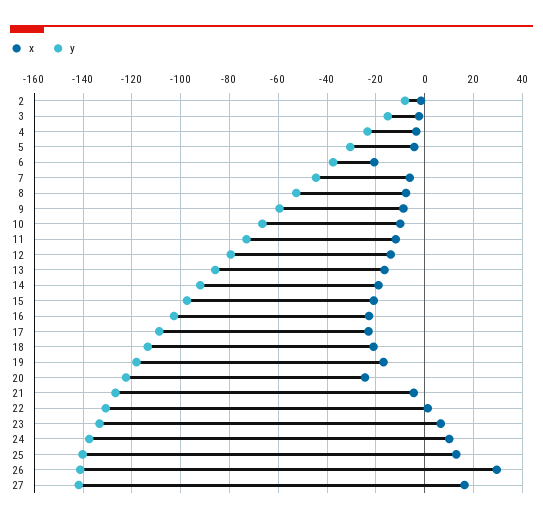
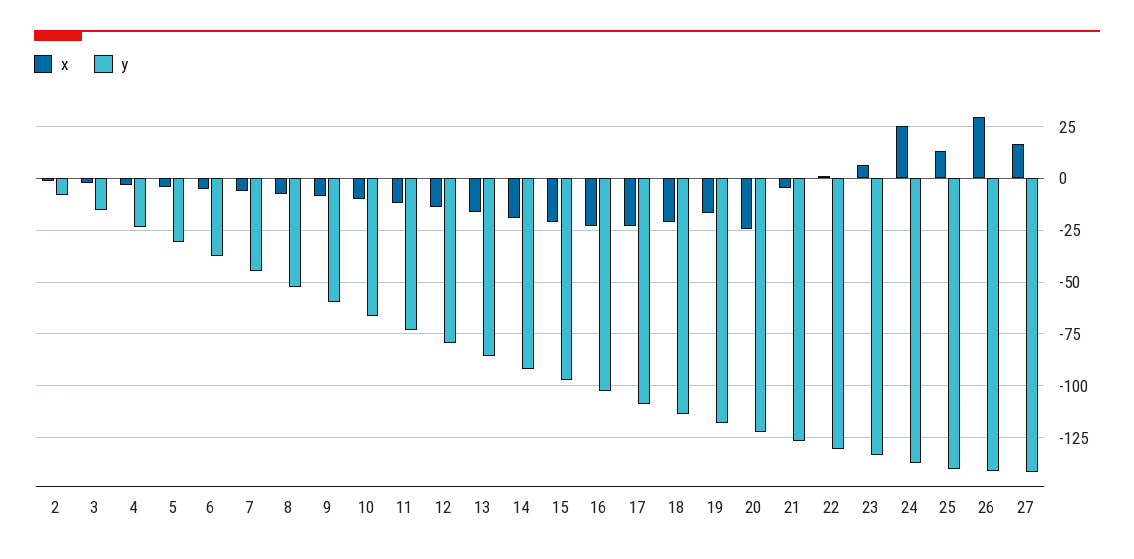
  {
    "x": {
      "2": -2.5,
      "3": -2.5,
      "4": -2.5,
      "5": -5,
-     "6": -20,
+     "6": -5,
      "7": -5,
      "8": -7.5,
      "9": -7.5,
      "10": -10,
      "11": -12.5,
      "12": -15,
      "13": -17.5,
      "14": -20,
      "15": -20,
      "16": -22.5,
      "17": -22.5,
      "18": -20,
      "19": -17.5,
      "20": -25,
      "21": -5,
      "22": 2.5,
      "23": 7.5,
-     "24": 10,
+     "24": 25,
      "25": 12.5,
      "26": 30,
      "27": 17.5
    },
    "y": {
      "2": -7.5,
      "3": -15,
      "4": -22.5,
      "5": -30,
      "6": -37.5,
      "7": -45,
      "8": -52.5,
      "9": -60,
      "10": -67.5,
      "11": -72.5,
      "12": -80,
      "13": -85,
      "14": -92.5,
      "15": -97.5,
      "16": -102.5,
      "17": -110,
      "18": -112.5,
      "19": -117.5,
      "20": -122.5,
      "21": -127.5,
      "22": -130,
      "23": -132.5,
      "24": -137.5,
      "25": -140,
      "26": -140,
      "27": -142.5
    }
  }

